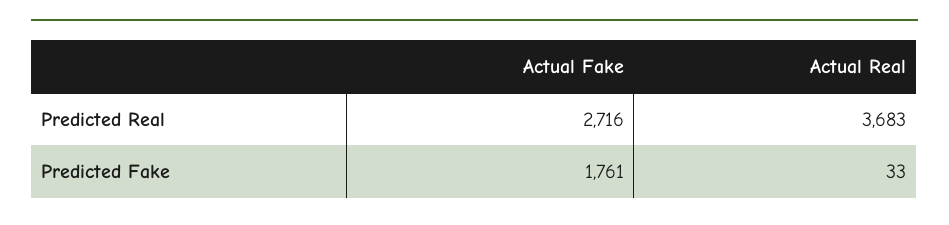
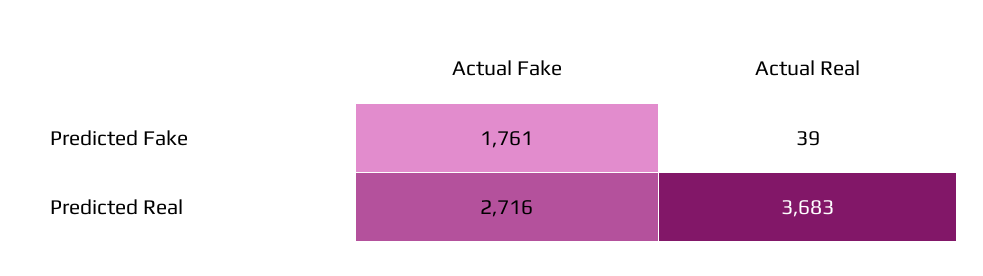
  {
    "Actual Fake": {
      "Predicted Real": 2716,
      "Predicted Fake": 1761
    },
    "Actual Real": {
      "Predicted Real": 3683,
-     "Predicted Fake": 33
+     "Predicted Fake": 39
    }
  }

